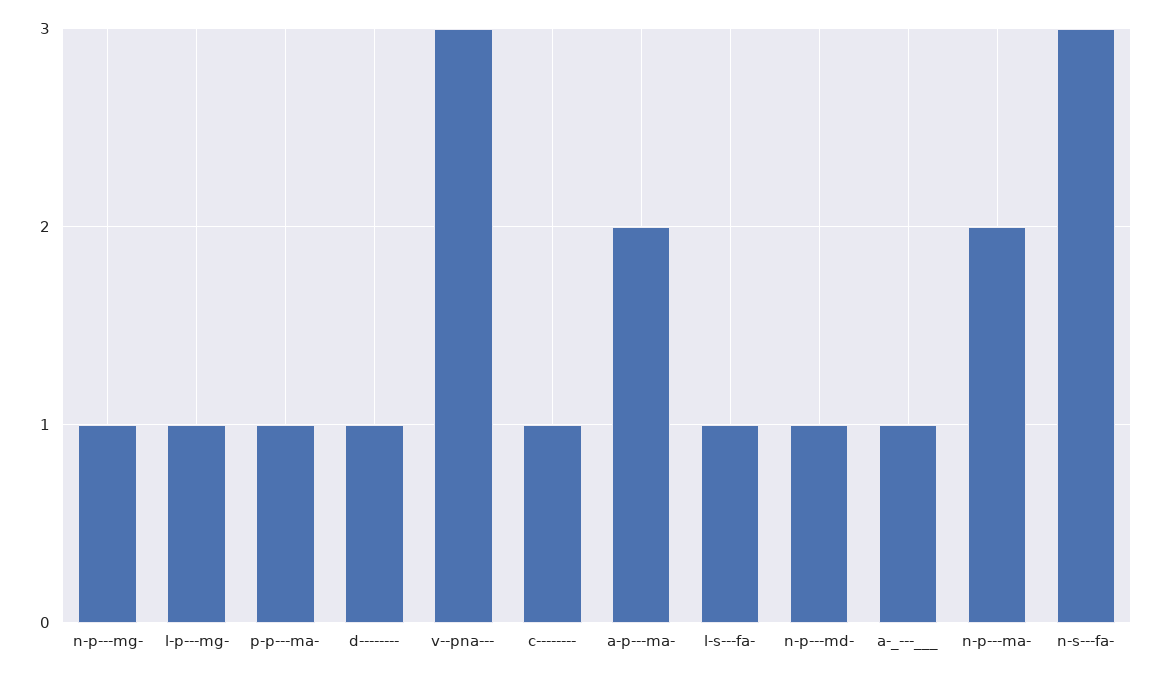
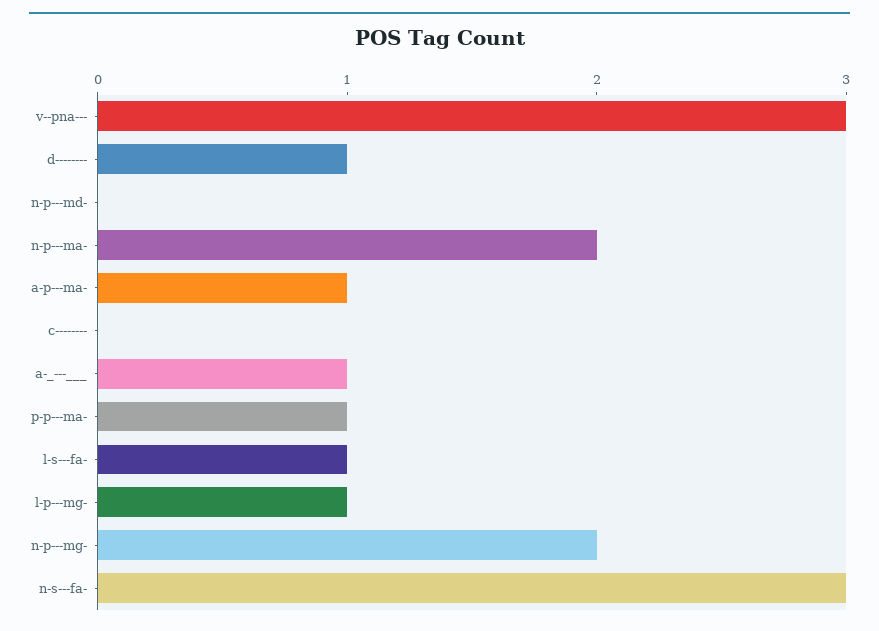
  {
-   "n-p---mg-": 1,
+   "n-p---mg-": 2,
    "l-p---mg-": 1,
    "p-p---ma-": 1,
    "d--------": 1,
    "v--pna---": 3,
-   "c--------": 1,
+   "c--------": 0,
-   "a-p---ma-": 2,
+   "a-p---ma-": 1,
    "l-s---fa-": 1,
-   "n-p---md-": 1,
+   "n-p---md-": 0,
    "a-_---___": 1,
    "n-p---ma-": 2,
    "n-s---fa-": 3
  }

